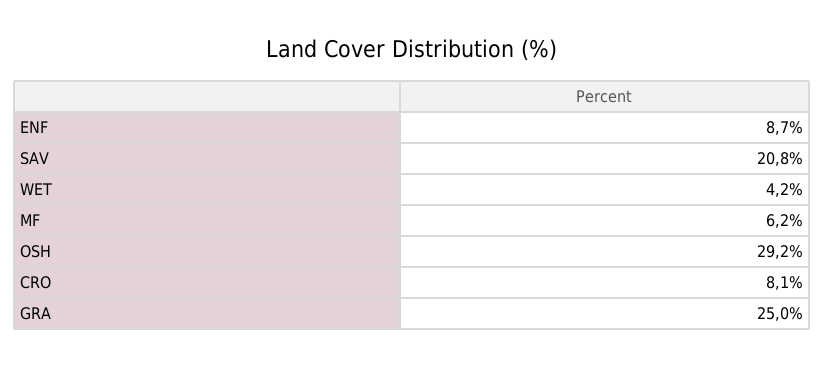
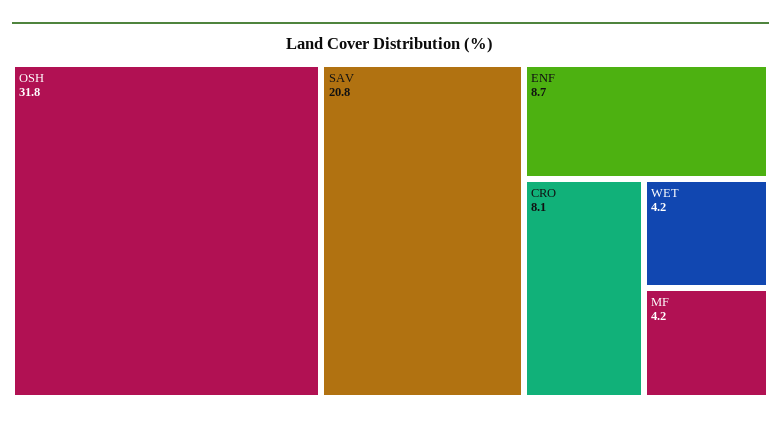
  {
    "ENF": 8.7,
    "SAV": 20.8,
    "WET": 4.2,
-   "MF": 6.2,
+   "MF": 4.2,
-   "OSH": 29.2,
+   "OSH": 31.8,
-   "CRO": 8.1,
+   "CRO": 8.1
-   "GRA": 25
  }

